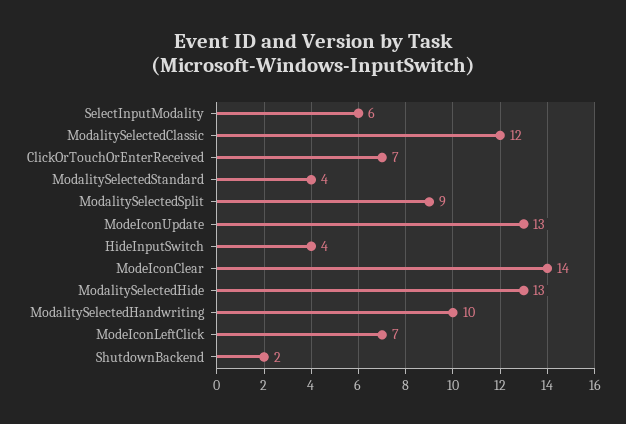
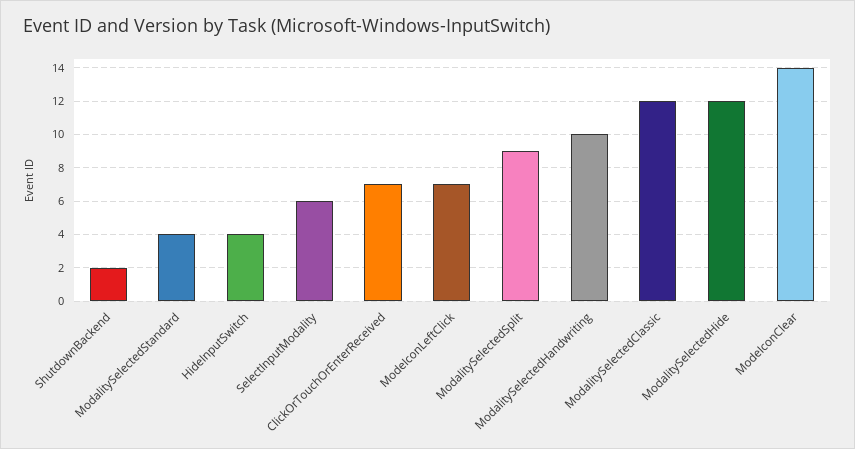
  {
    "SelectInputModality": 6,
    "ModalitySelectedClassic": 12,
    "ClickOrTouchOrEnterReceived": 7,
    "ModalitySelectedStandard": 4,
    "ModalitySelectedSplit": 9,
-   "ModeIconUpdate": 13,
    "HideInputSwitch": 4,
    "ModeIconClear": 14,
-   "ModalitySelectedHide": 13,
+   "ModalitySelectedHide": 12,
    "ModalitySelectedHandwriting": 10,
    "ModeIconLeftClick": 7,
    "ShutdownBackend": 2
  }

